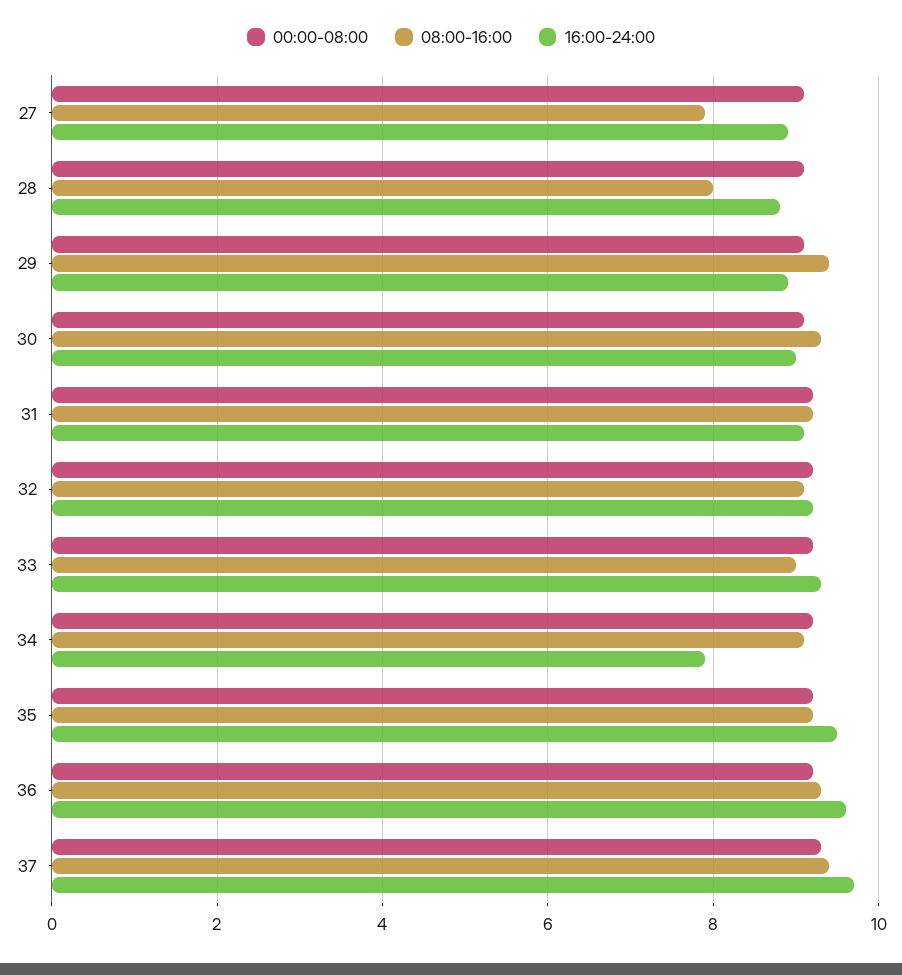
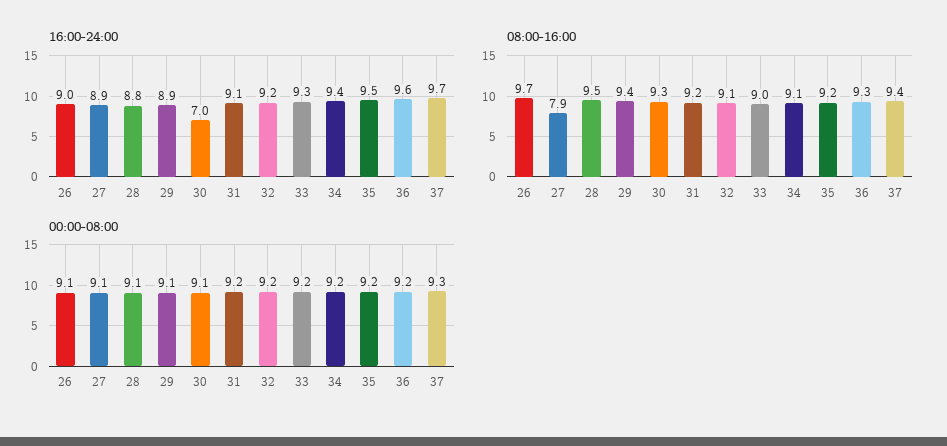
  {
    "00:00-08:00": {
      "27": 9.1,
      "28": 9.1,
      "29": 9.1,
      "30": 9.1,
      "31": 9.2,
      "32": 9.2,
      "33": 9.2,
      "34": 9.2,
      "35": 9.2,
      "36": 9.2,
-     "37": 9.3
+     "37": 9.3,
+     "26": 9.1
    },
    "08:00-16:00": {
      "27": 7.9,
-     "28": 8,
+     "28": 9.5,
      "29": 9.4,
      "30": 9.3,
      "31": 9.2,
      "32": 9.1,
      "33": 9,
      "34": 9.1,
      "35": 9.2,
      "36": 9.3,
-     "37": 9.4
+     "37": 9.4,
+     "26": 9.7
    },
    "16:00-24:00": {
      "27": 8.9,
      "28": 8.8,
      "29": 8.9,
-     "30": 9,
+     "30": 7,
      "31": 9.1,
      "32": 9.2,
      "33": 9.3,
-     "34": 8,
+     "34": 9.4,
      "35": 9.5,
      "36": 9.6,
-     "37": 9.7
+     "37": 9.7,
+     "26": 9
    }
  }

